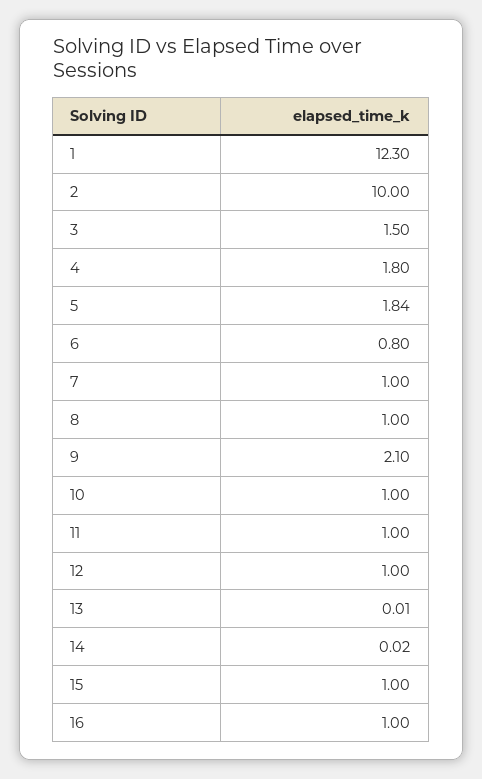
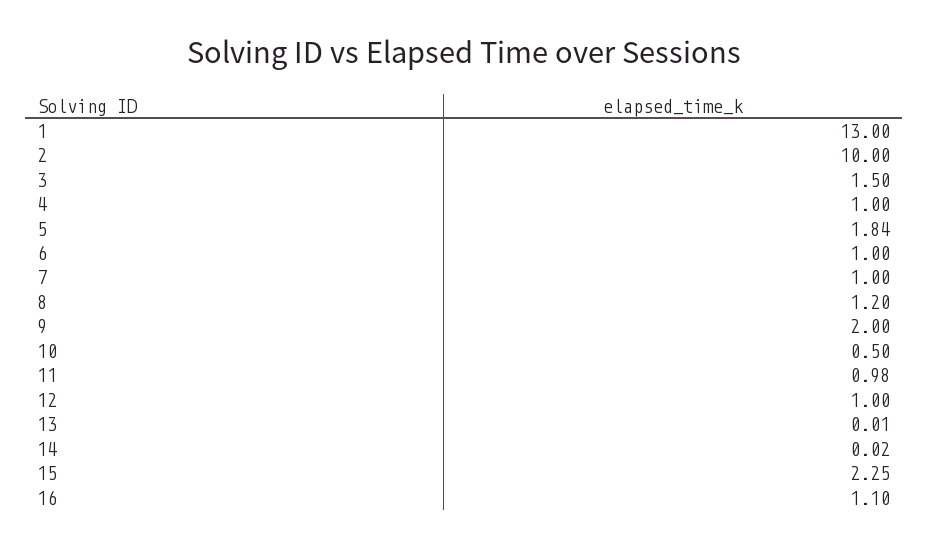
  {
-   "1": 12.3,
+   "1": 13,
    "2": 10,
    "3": 1.5,
-   "4": 1.8,
+   "4": 1,
    "5": 1.84,
-   "6": 0.8,
+   "6": 1,
    "7": 1,
-   "8": 1,
+   "8": 1.2,
-   "9": 2.1,
+   "9": 2,
-   "10": 1,
+   "10": 0.5,
-   "11": 1,
+   "11": 0.98,
    "12": 1,
    "13": 0.01,
    "14": 0.02,
-   "15": 1,
+   "15": 2.25,
-   "16": 1
+   "16": 1.1
  }

